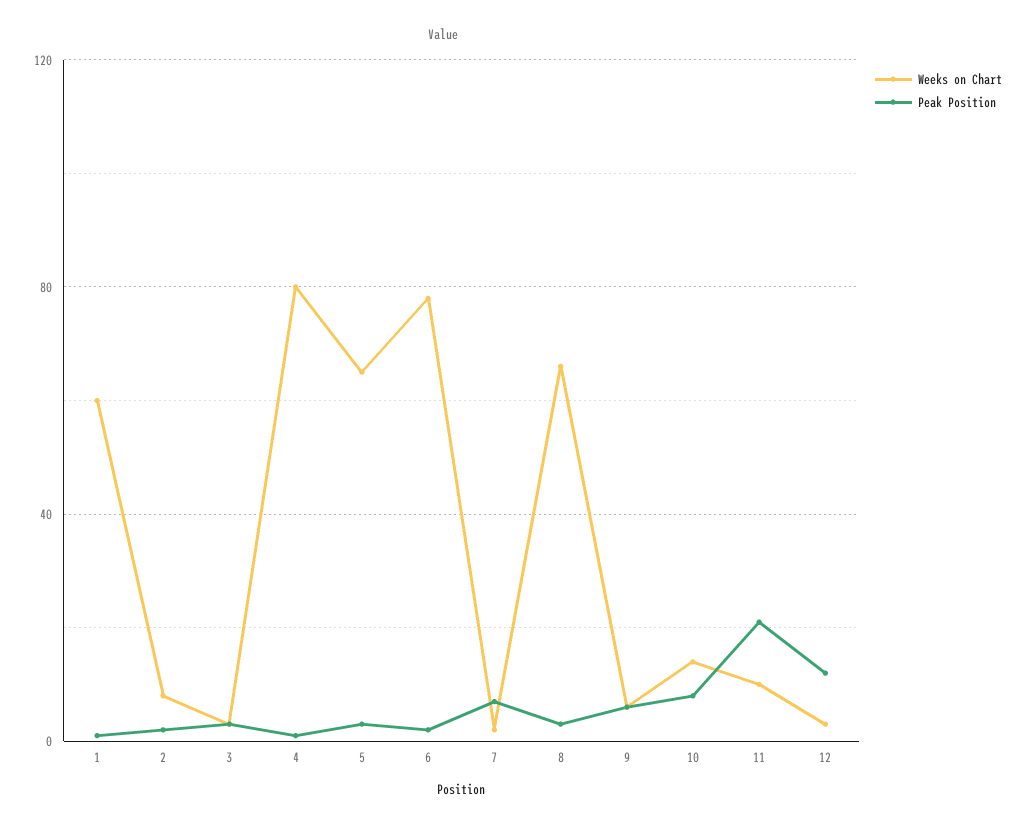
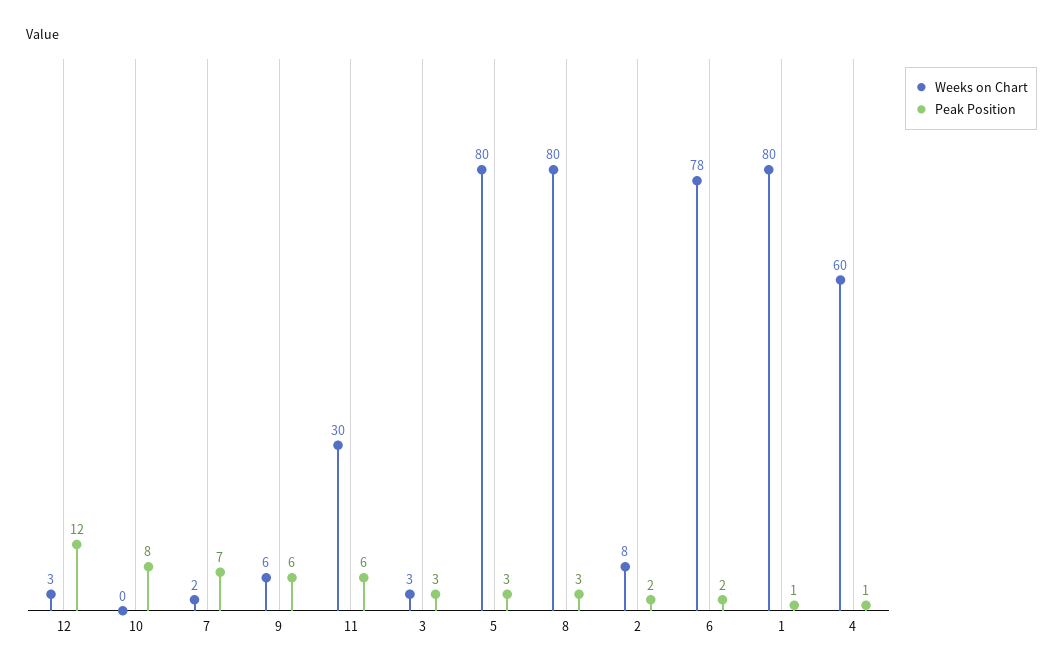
  {
    "Weeks on Chart": {
-     "1": 60,
+     "1": 80,
      "2": 8,
      "3": 3,
-     "4": 80,
+     "4": 60,
-     "5": 65,
+     "5": 80,
      "6": 78,
      "7": 2,
-     "8": 65,
+     "8": 80,
      "9": 6,
-     "10": 15,
+     "10": 0,
-     "11": 10,
+     "11": 30,
      "12": 3
    },
    "Peak Position": {
      "1": 1,
      "2": 2,
      "3": 3,
      "4": 1,
      "5": 3,
      "6": 2,
      "7": 7,
      "8": 3,
      "9": 6,
      "10": 8,
-     "11": 20,
+     "11": 6,
      "12": 12
    }
  }

